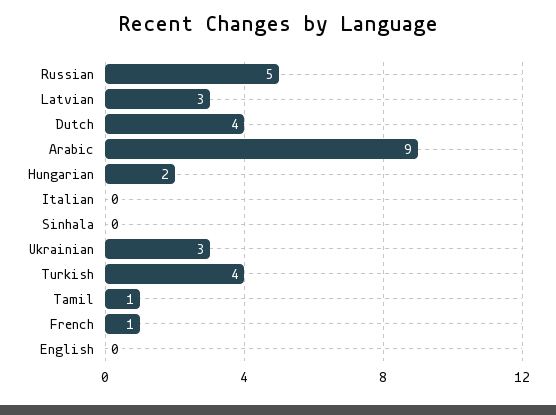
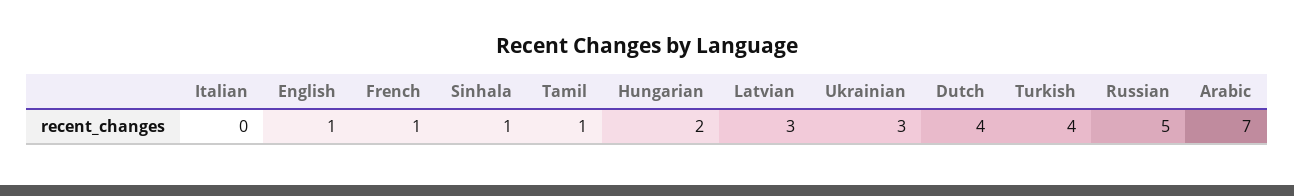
  {
    "Russian": 5,
    "Latvian": 3,
    "Dutch": 4,
-   "Arabic": 9,
+   "Arabic": 7,
    "Hungarian": 2,
    "Italian": 0,
-   "Sinhala": 0,
+   "Sinhala": 1,
    "Ukrainian": 3,
    "Turkish": 4,
    "Tamil": 1,
    "French": 1,
-   "English": 0
+   "English": 1
  }

